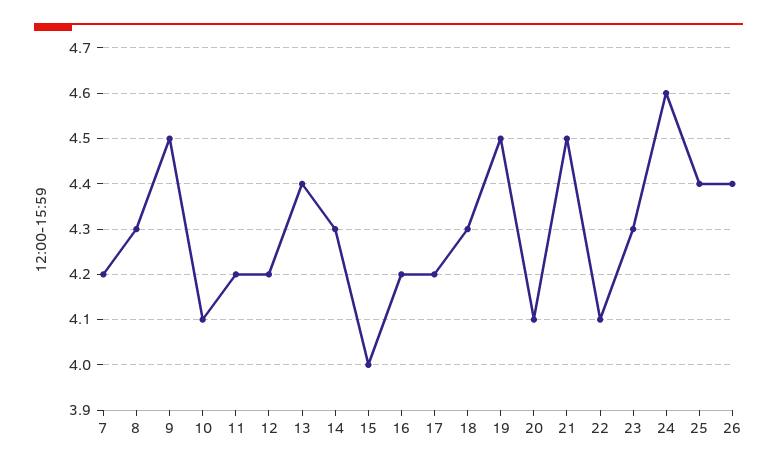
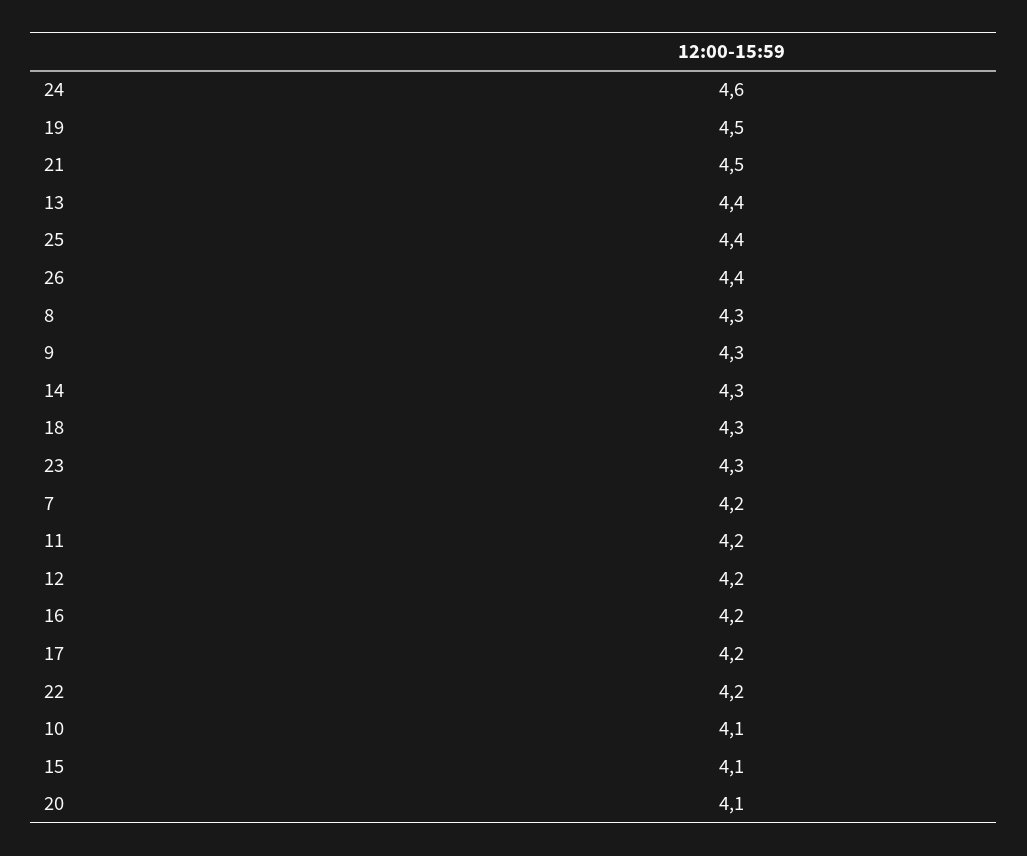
  {
    "7": 4.2,
    "8": 4.3,
-   "9": 4.5,
+   "9": 4.3,
    "10": 4.1,
    "11": 4.2,
    "12": 4.2,
    "13": 4.4,
    "14": 4.3,
-   "15": 4,
+   "15": 4.1,
    "16": 4.2,
    "17": 4.2,
    "18": 4.3,
    "19": 4.5,
    "20": 4.1,
    "21": 4.5,
-   "22": 4.1,
+   "22": 4.2,
    "23": 4.3,
    "24": 4.6,
    "25": 4.4,
    "26": 4.4
  }

